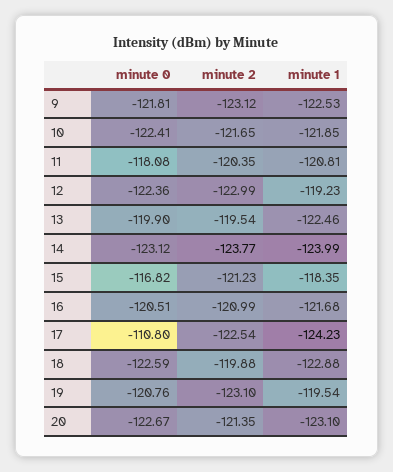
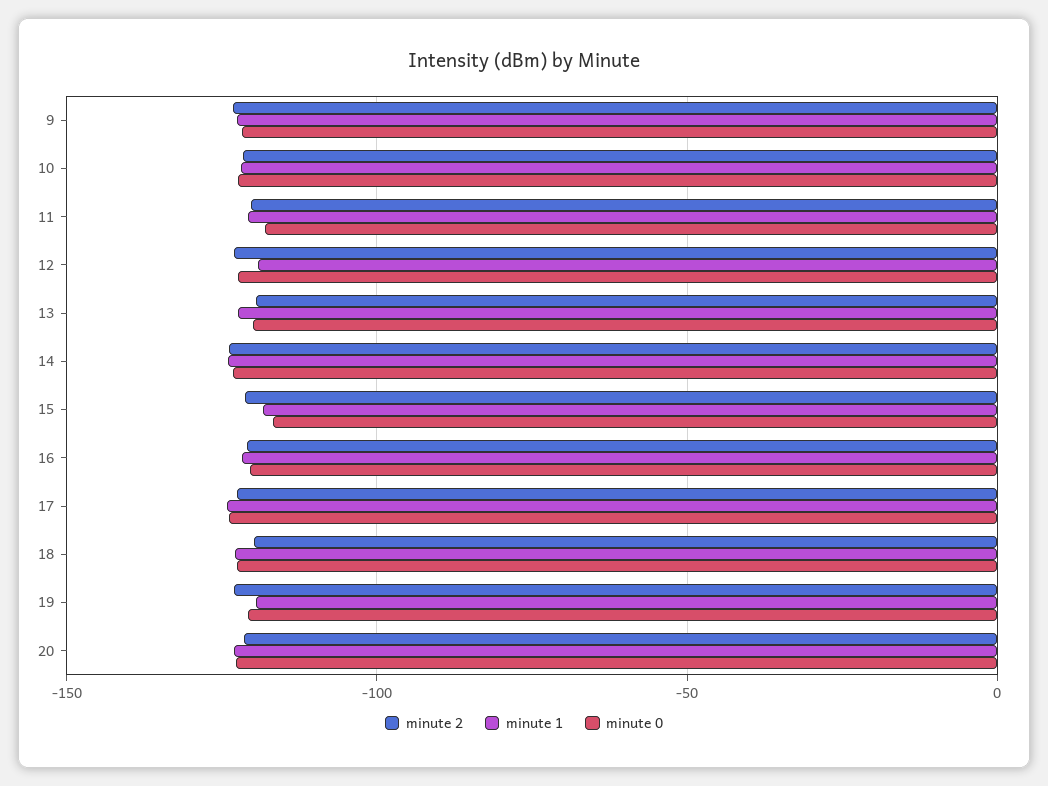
  {
    "minute 0": {
      "9": -121.81,
      "10": -122.41,
      "11": -118.08,
      "12": -122.36,
      "13": -119.9,
      "14": -123.12,
      "15": -116.82,
      "16": -120.51,
-     "17": -110.8,
+     "17": -125,
      "18": -122.59,
      "19": -120.76,
      "20": -122.67
    },
    "minute 2": {
      "9": -123.12,
      "10": -121.65,
      "11": -120.35,
      "12": -122.99,
      "13": -119.54,
      "14": -123.77,
      "15": -121.23,
      "16": -120.99,
      "17": -122.54,
      "18": -119.88,
      "19": -123.1,
      "20": -121.35
    },
    "minute 1": {
      "9": -122.53,
      "10": -121.85,
      "11": -120.81,
      "12": -119.23,
      "13": -122.46,
      "14": -123.99,
      "15": -118.35,
      "16": -121.68,
      "17": -124.23,
      "18": -122.88,
      "19": -119.54,
      "20": -123.1
    }
  }

